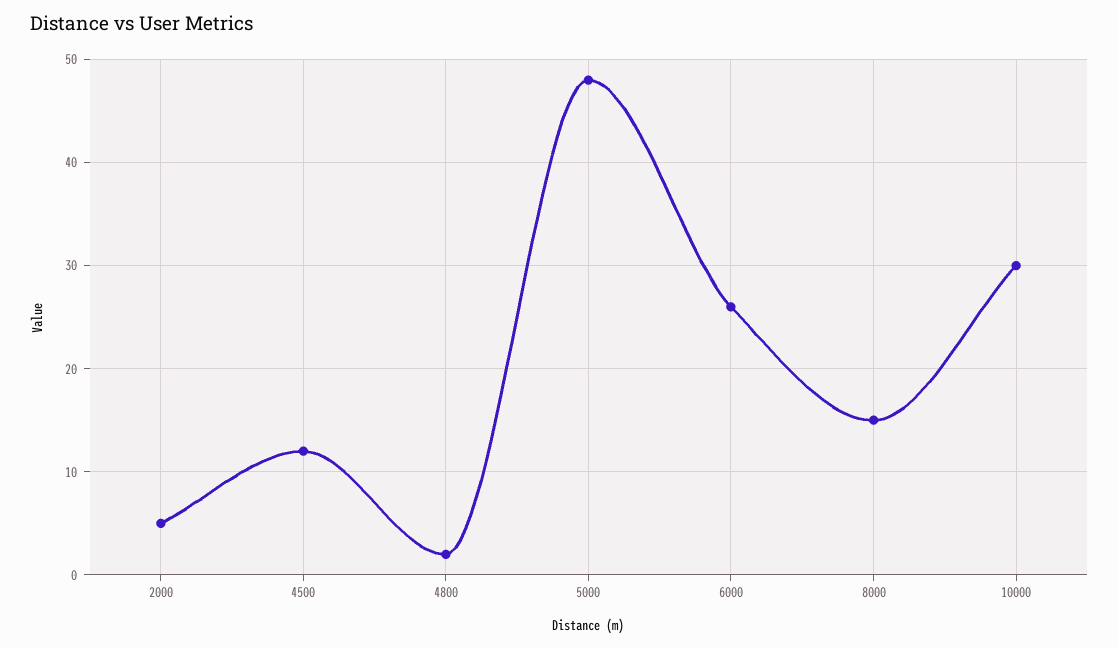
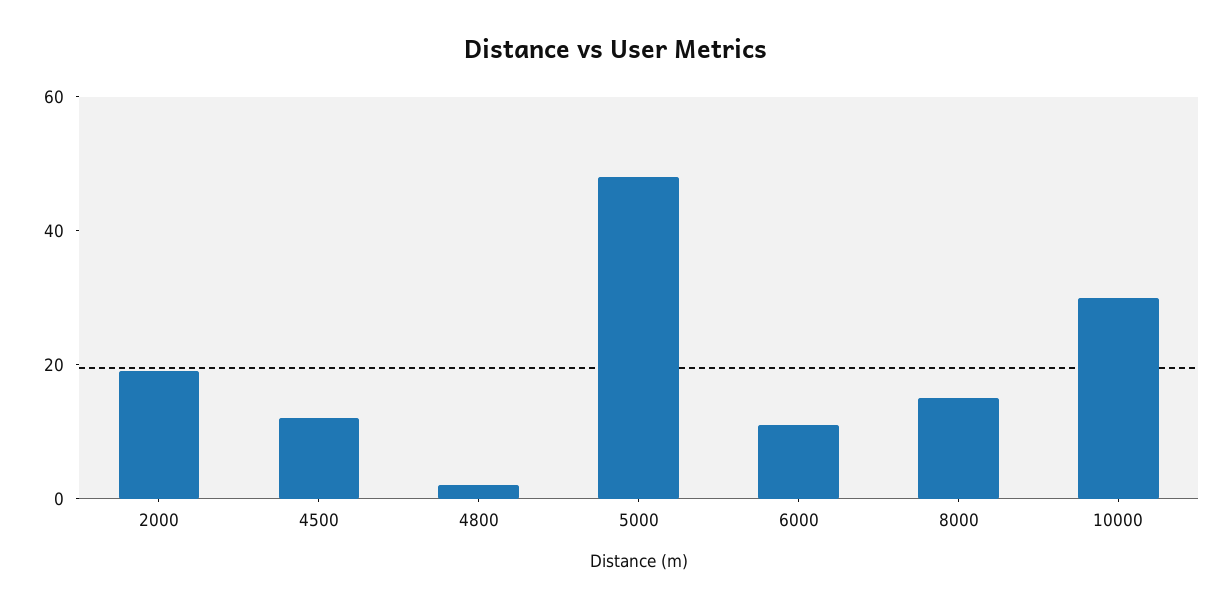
  {
-   "2000": 5,
+   "2000": 20,
    "4500": 12,
    "4800": 2,
    "5000": 48,
-   "6000": 26,
+   "6000": 10,
    "8000": 15,
    "10000": 30
  }

